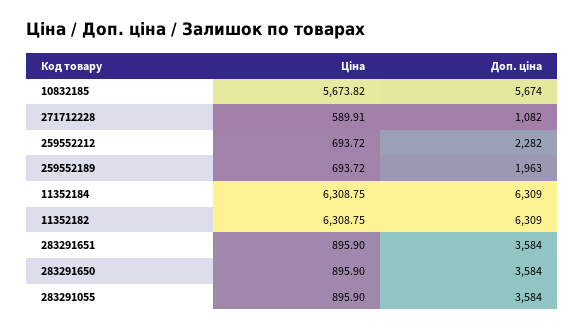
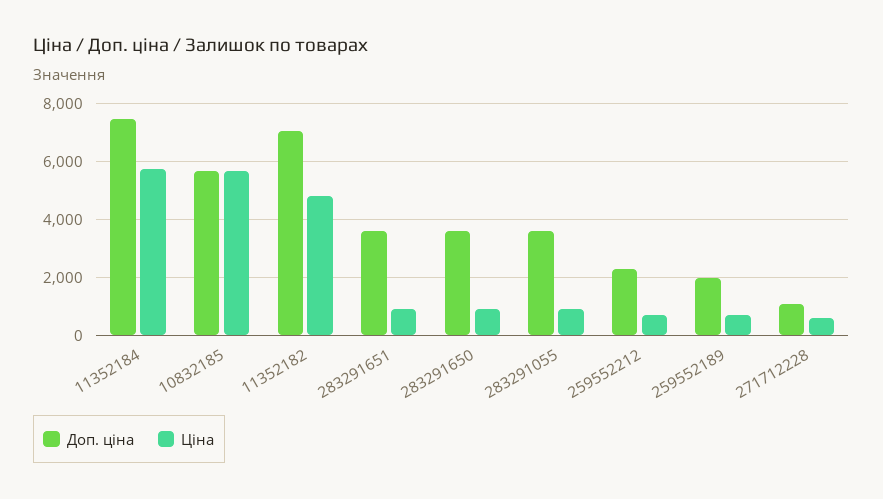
  {
    "Ціна": {
      "10832185": 5673.82,
      "271712228": 589.91,
      "259552212": 693.72,
      "259552189": 693.72,
-     "11352184": 6308.75,
+     "11352184": 5750,
-     "11352182": 6308.75,
+     "11352182": 4750,
      "283291651": 895.9,
      "283291650": 895.9,
      "283291055": 895.9
    },
    "Доп. ціна": {
      "10832185": 5674,
      "271712228": 1082,
      "259552212": 2282,
      "259552189": 1963,
-     "11352184": 6309,
+     "11352184": 7500,
-     "11352182": 6309,
+     "11352182": 7000,
      "283291651": 3584,
      "283291650": 3584,
      "283291055": 3584
    }
  }

